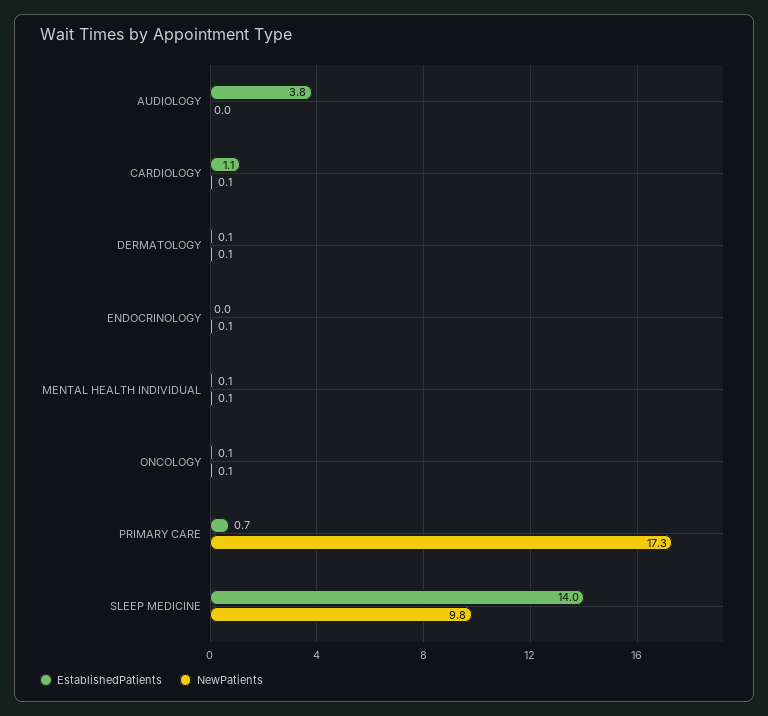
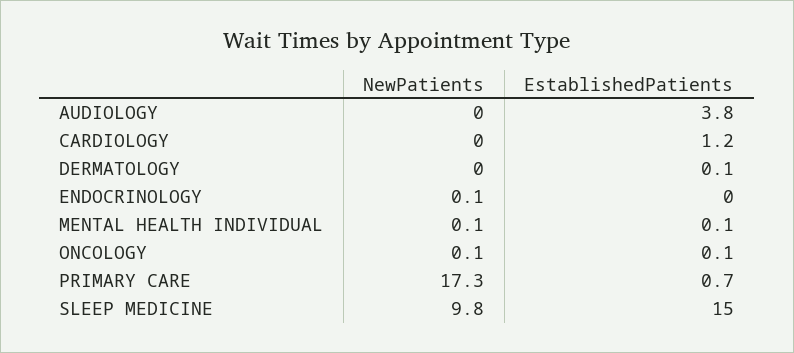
  {
    "EstablishedPatients": {
      "AUDIOLOGY": 3.8,
-     "CARDIOLOGY": 1.1,
+     "CARDIOLOGY": 1.2,
      "DERMATOLOGY": 0.1,
      "ENDOCRINOLOGY": 0,
      "MENTAL HEALTH INDIVIDUAL": 0.1,
      "ONCOLOGY": 0.1,
      "PRIMARY CARE": 0.7,
-     "SLEEP MEDICINE": 14
+     "SLEEP MEDICINE": 15
    },
    "NewPatients": {
      "AUDIOLOGY": 0,
-     "CARDIOLOGY": 0.1,
+     "CARDIOLOGY": 0,
-     "DERMATOLOGY": 0.1,
+     "DERMATOLOGY": 0,
      "ENDOCRINOLOGY": 0.1,
      "MENTAL HEALTH INDIVIDUAL": 0.1,
      "ONCOLOGY": 0.1,
      "PRIMARY CARE": 17.3,
      "SLEEP MEDICINE": 9.8
    }
  }

